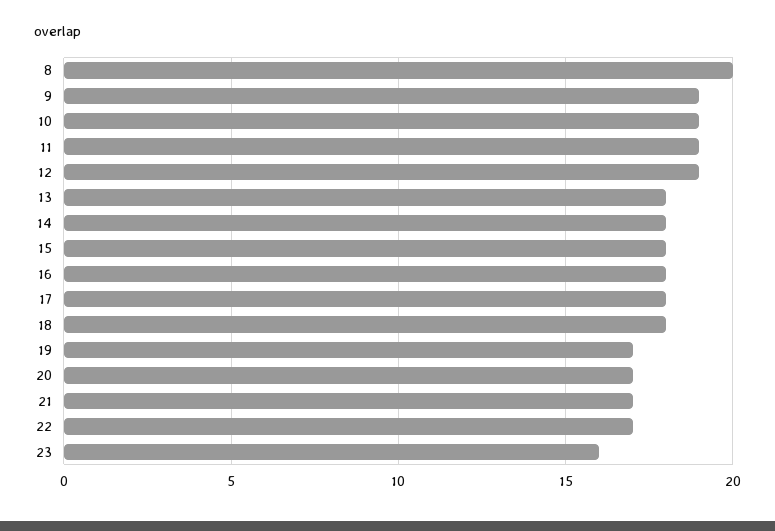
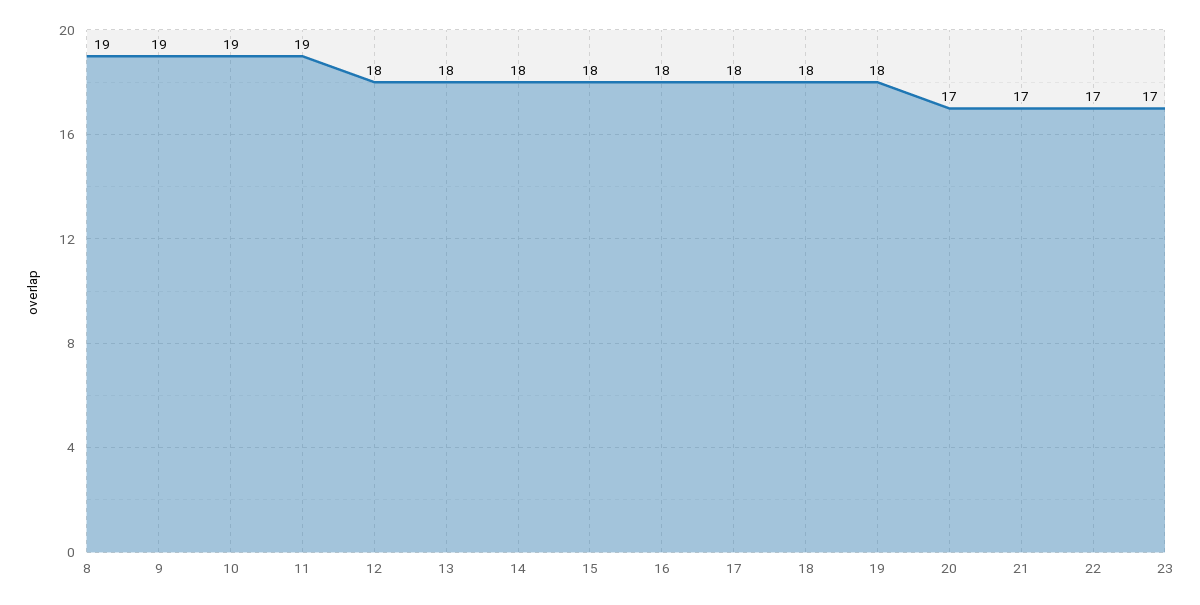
  {
-   "8": 20,
+   "8": 19,
    "9": 19,
    "10": 19,
    "11": 19,
-   "12": 19,
+   "12": 18,
    "13": 18,
    "14": 18,
    "15": 18,
    "16": 18,
    "17": 18,
    "18": 18,
-   "19": 17,
+   "19": 18,
    "20": 17,
    "21": 17,
    "22": 17,
-   "23": 16
+   "23": 17
  }

